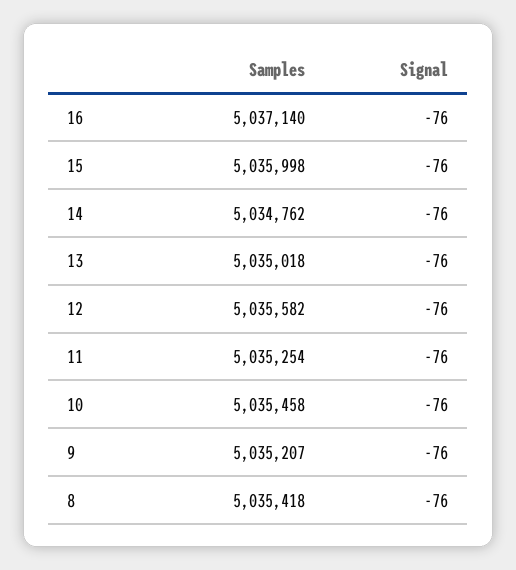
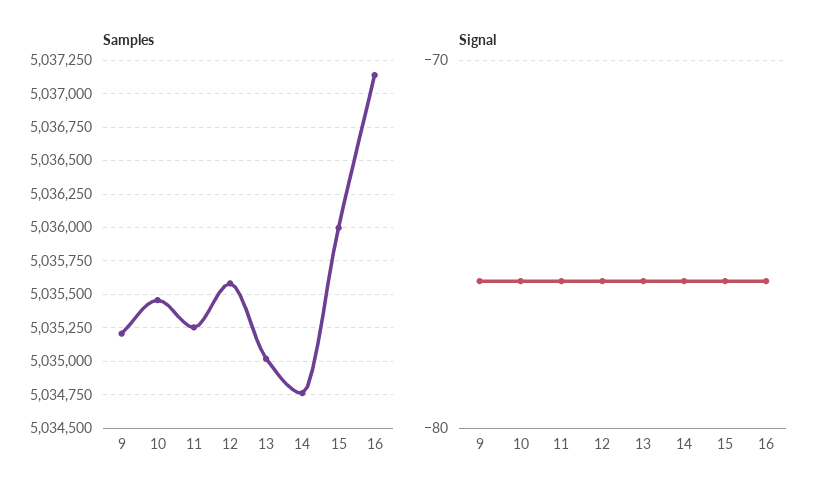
  {
    "Samples": {
      "16": 5037140,
      "15": 5035998,
      "14": 5034762,
      "13": 5035018,
      "12": 5035582,
      "11": 5035254,
      "10": 5035458,
-     "9": 5035207,
+     "9": 5035207
-     "8": 5035418
    },
    "Signal": {
      "16": -76,
      "15": -76,
      "14": -76,
      "13": -76,
      "12": -76,
      "11": -76,
      "10": -76,
-     "9": -76,
+     "9": -76
-     "8": -76
    }
  }

